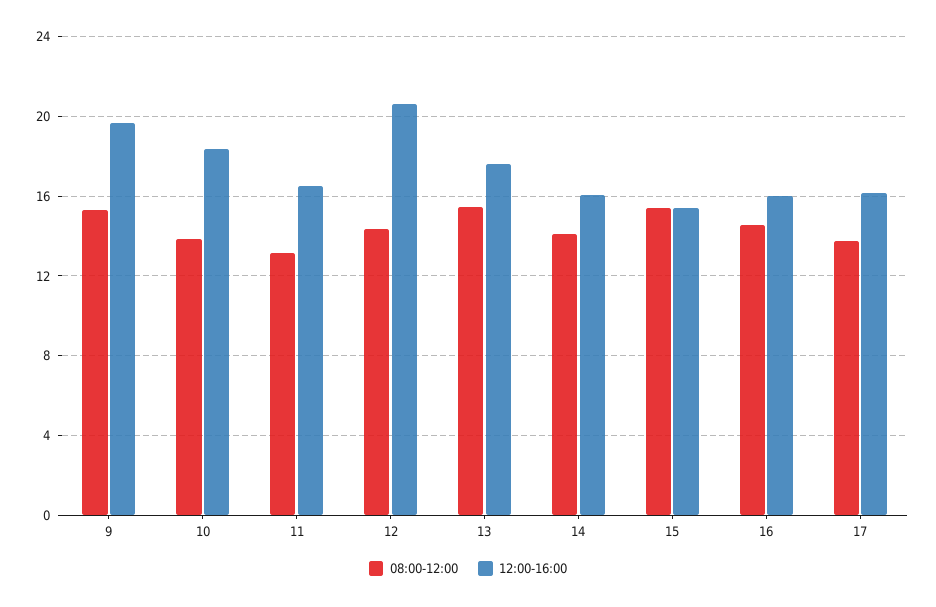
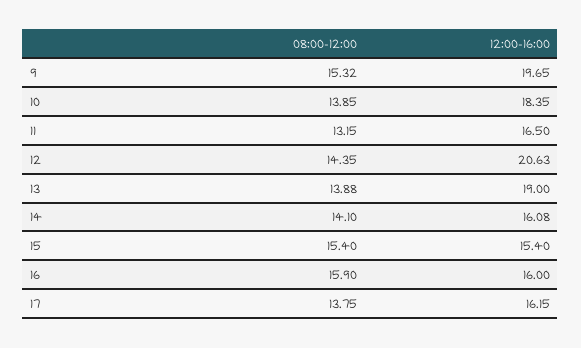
  {
    "08:00-12:00": {
      "9": 15.32,
      "10": 13.85,
      "11": 13.15,
      "12": 14.35,
-     "13": 15.5,
+     "13": 13.88,
      "14": 14.1,
      "15": 15.4,
-     "16": 14.5,
+     "16": 15.9,
      "17": 13.75
    },
    "12:00-16:00": {
      "9": 19.65,
      "10": 18.35,
      "11": 16.5,
      "12": 20.63,
-     "13": 17.5,
+     "13": 19,
      "14": 16.08,
      "15": 15.4,
      "16": 16,
      "17": 16.15
    }
  }

